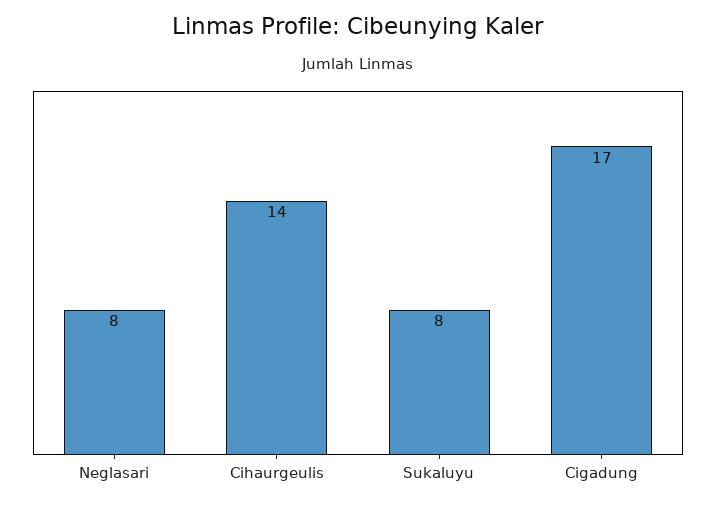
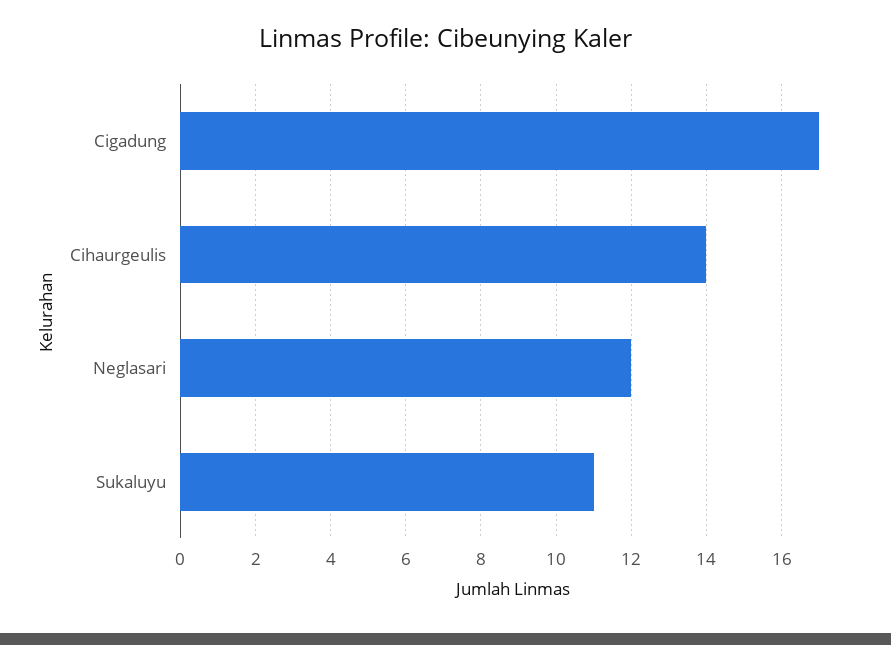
  {
-   "Neglasari": 8,
+   "Neglasari": 12,
    "Cihaurgeulis": 14,
-   "Sukaluyu": 8,
+   "Sukaluyu": 11,
    "Cigadung": 17
  }

